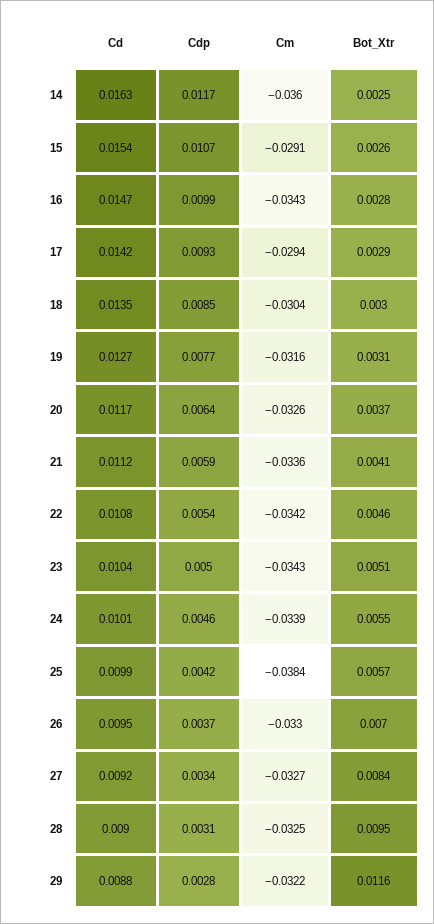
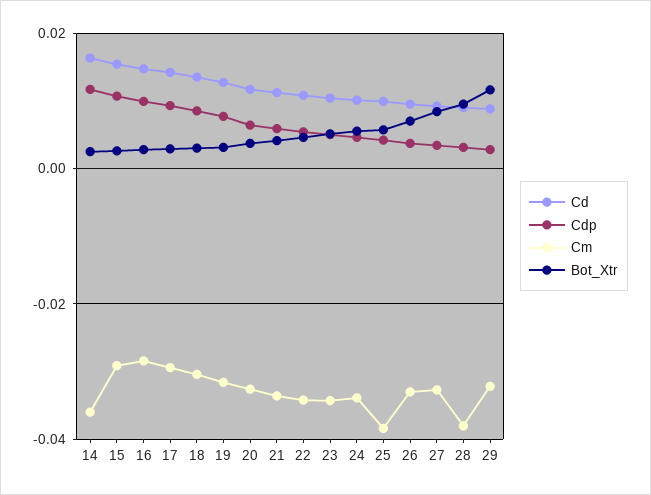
  {
    "Cd": {
      "14": 0.0163,
      "15": 0.0154,
      "16": 0.0147,
      "17": 0.0142,
      "18": 0.0135,
      "19": 0.0127,
      "20": 0.0117,
      "21": 0.0112,
      "22": 0.0108,
      "23": 0.0104,
      "24": 0.0101,
      "25": 0.0099,
      "26": 0.0095,
      "27": 0.0092,
      "28": 0.009,
      "29": 0.0088
    },
    "Cdp": {
      "14": 0.0117,
      "15": 0.0107,
      "16": 0.0099,
      "17": 0.0093,
      "18": 0.0085,
      "19": 0.0077,
      "20": 0.0064,
      "21": 0.0059,
      "22": 0.0054,
      "23": 0.005,
      "24": 0.0046,
      "25": 0.0042,
      "26": 0.0037,
      "27": 0.0034,
      "28": 0.0031,
      "29": 0.0028
    },
    "Cm": {
      "14": -0.036,
      "15": -0.0291,
-     "16": -0.0343,
+     "16": -0.028,
      "17": -0.0294,
      "18": -0.0304,
      "19": -0.0316,
      "20": -0.0326,
      "21": -0.0336,
      "22": -0.0342,
      "23": -0.0343,
      "24": -0.0339,
      "25": -0.0384,
      "26": -0.033,
      "27": -0.0327,
-     "28": -0.0325,
+     "28": -0.038,
      "29": -0.0322
    },
    "Bot_Xtr": {
      "14": 0.0025,
      "15": 0.0026,
      "16": 0.0028,
      "17": 0.0029,
      "18": 0.003,
      "19": 0.0031,
      "20": 0.0037,
      "21": 0.0041,
      "22": 0.0046,
      "23": 0.0051,
      "24": 0.0055,
      "25": 0.0057,
      "26": 0.007,
      "27": 0.0084,
      "28": 0.0095,
      "29": 0.0116
    }
  }

